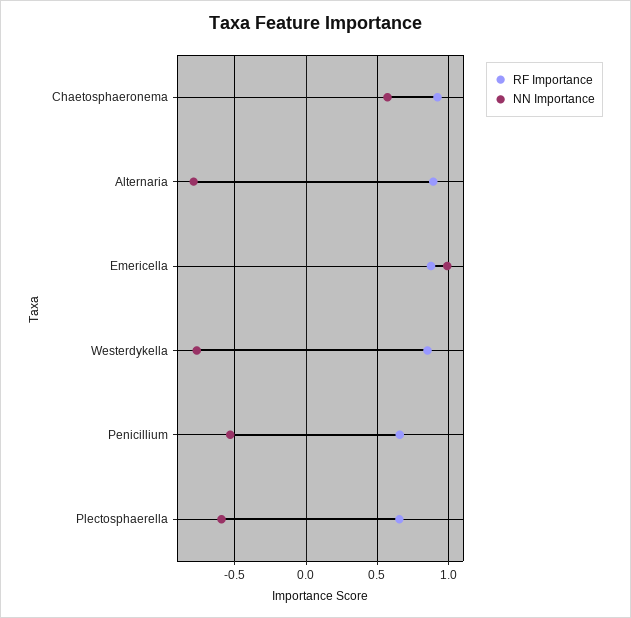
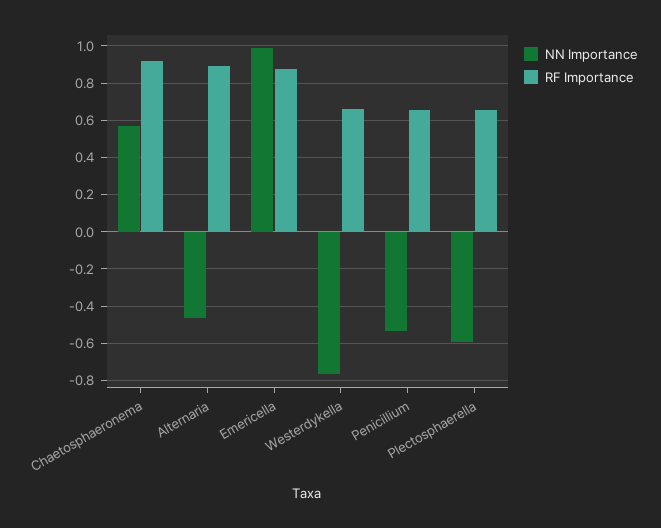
  {
    "RF Importance": {
      "Chaetosphaeronema": 0.9,
      "Alternaria": 0.9,
      "Emericella": 0.9,
-     "Westerdykella": 0.85,
+     "Westerdykella": 0.65,
      "Penicillium": 0.65,
      "Plectosphaerella": 0.65
    },
    "NN Importance": {
      "Chaetosphaeronema": 0.55,
-     "Alternaria": -0.8,
+     "Alternaria": -0.45,
      "Emericella": 1,
      "Westerdykella": -0.75,
      "Penicillium": -0.55,
      "Plectosphaerella": -0.6
    }
  }

